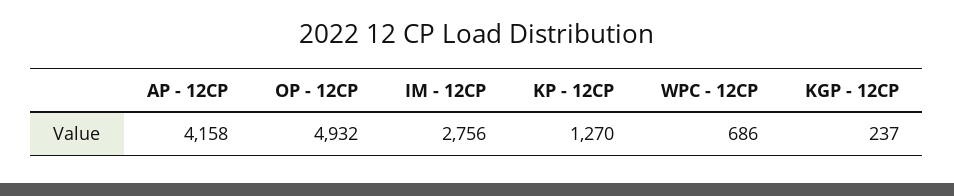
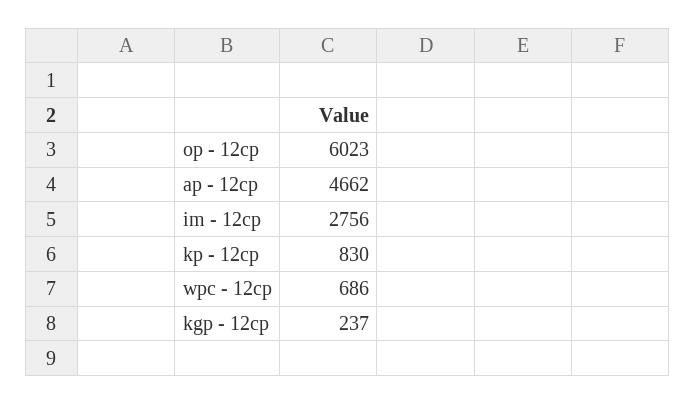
  {
-   "AP - 12CP": 4158,
+   "AP - 12CP": 4662,
-   "OP - 12CP": 4932,
+   "OP - 12CP": 6023,
    "IM - 12CP": 2756,
-   "KP - 12CP": 1270,
+   "KP - 12CP": 830,
    "WPC - 12CP": 686,
    "KGP - 12CP": 237
  }

